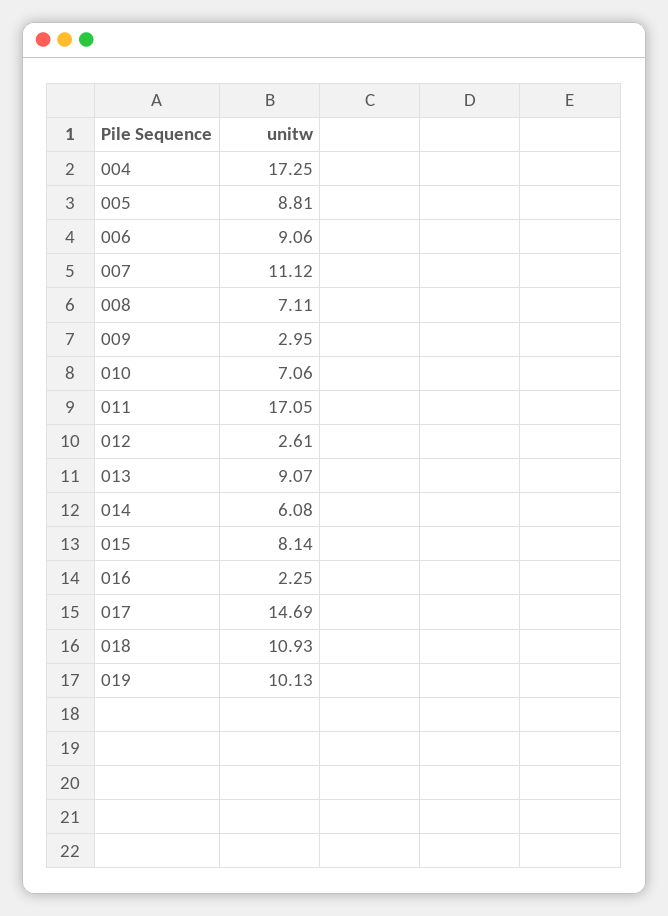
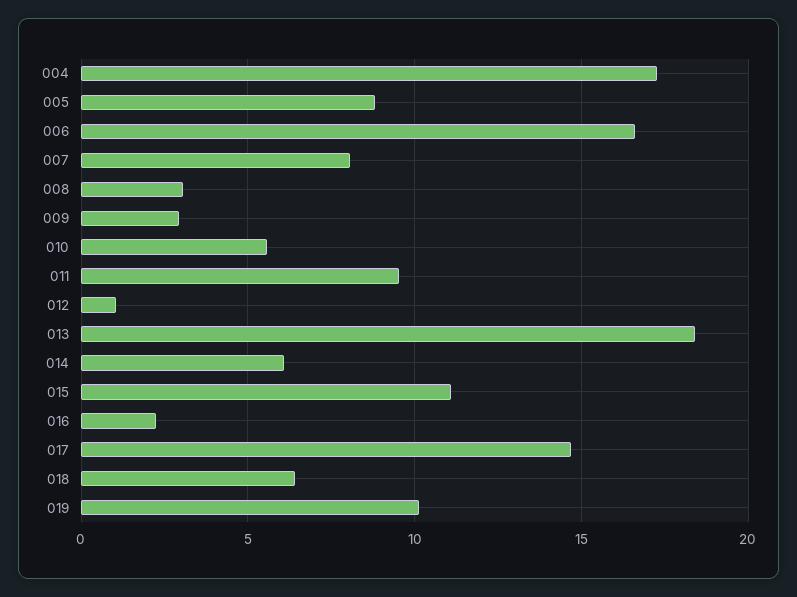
  {
    "004": 17.25,
    "005": 8.81,
-   "006": 9.06,
+   "006": 16.5,
-   "007": 11.12,
+   "007": 8,
-   "008": 7.11,
+   "008": 3,
    "009": 2.95,
-   "010": 7.06,
+   "010": 5.5,
-   "011": 17.05,
+   "011": 9.5,
-   "012": 2.61,
+   "012": 1,
-   "013": 9.07,
+   "013": 18.5,
    "014": 6.08,
-   "015": 8.14,
+   "015": 11,
    "016": 2.25,
    "017": 14.69,
-   "018": 10.93,
+   "018": 6.5,
    "019": 10.13
  }

